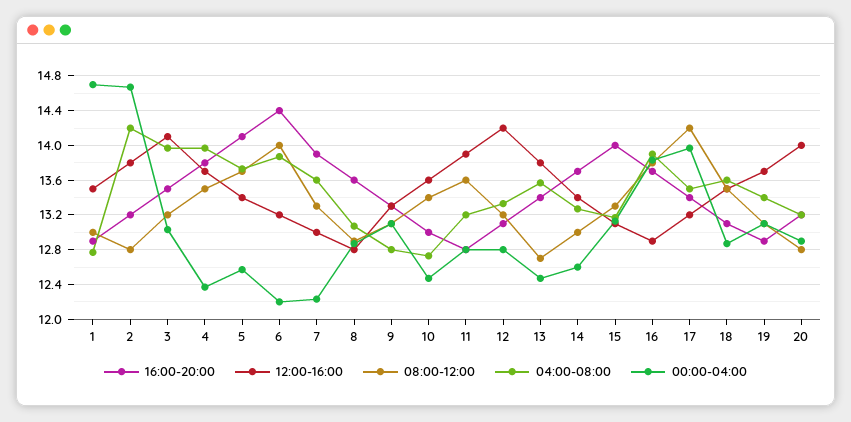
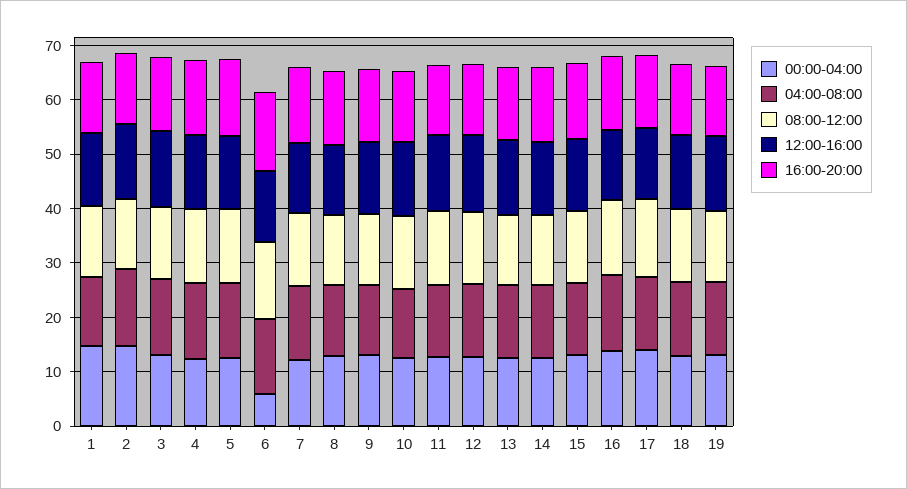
  {
    "16:00-20:00": {
      "1": 12.9,
      "2": 13.2,
      "3": 13.5,
      "4": 13.8,
      "5": 14.1,
      "6": 14.4,
      "7": 13.9,
      "8": 13.6,
      "9": 13.3,
      "10": 13,
      "11": 12.8,
      "12": 13.1,
      "13": 13.4,
      "14": 13.7,
      "15": 14,
      "16": 13.7,
      "17": 13.4,
      "18": 13.1,
-     "19": 12.9,
+     "19": 12.9
-     "20": 13.2
    },
    "12:00-16:00": {
      "1": 13.5,
      "2": 13.8,
      "3": 14.1,
      "4": 13.7,
      "5": 13.4,
      "6": 13.2,
      "7": 13,
      "8": 12.8,
      "9": 13.3,
      "10": 13.6,
      "11": 13.9,
      "12": 14.2,
      "13": 13.8,
      "14": 13.4,
      "15": 13.1,
      "16": 12.9,
      "17": 13.2,
      "18": 13.5,
-     "19": 13.7,
+     "19": 13.7
-     "20": 14
    },
    "08:00-12:00": {
      "1": 13,
      "2": 12.8,
      "3": 13.2,
      "4": 13.5,
      "5": 13.7,
      "6": 14,
      "7": 13.3,
      "8": 12.9,
      "9": 13.1,
      "10": 13.4,
      "11": 13.6,
      "12": 13.2,
      "13": 12.7,
      "14": 13,
      "15": 13.3,
      "16": 13.8,
      "17": 14.2,
      "18": 13.5,
-     "19": 13.1,
+     "19": 13.1
-     "20": 12.8
    },
    "04:00-08:00": {
      "1": 12.8,
      "2": 14.2,
      "3": 14,
      "4": 14,
      "5": 13.7,
      "6": 13.9,
      "7": 13.6,
      "8": 13.1,
      "9": 12.8,
      "10": 12.7,
      "11": 13.2,
      "12": 13.3,
      "13": 13.6,
      "14": 13.3,
      "15": 13.2,
      "16": 13.9,
      "17": 13.5,
      "18": 13.6,
-     "19": 13.4,
+     "19": 13.4
-     "20": 13.2
    },
    "00:00-04:00": {
      "1": 14.7,
      "2": 14.7,
      "3": 13,
      "4": 12.4,
      "5": 12.6,
-     "6": 12.2,
+     "6": 6,
      "7": 12.2,
      "8": 12.9,
      "9": 13.1,
      "10": 12.5,
      "11": 12.8,
      "12": 12.8,
      "13": 12.5,
      "14": 12.6,
      "15": 13.1,
      "16": 13.8,
      "17": 14,
      "18": 12.9,
-     "19": 13.1,
+     "19": 13.1
-     "20": 12.9
    }
  }

